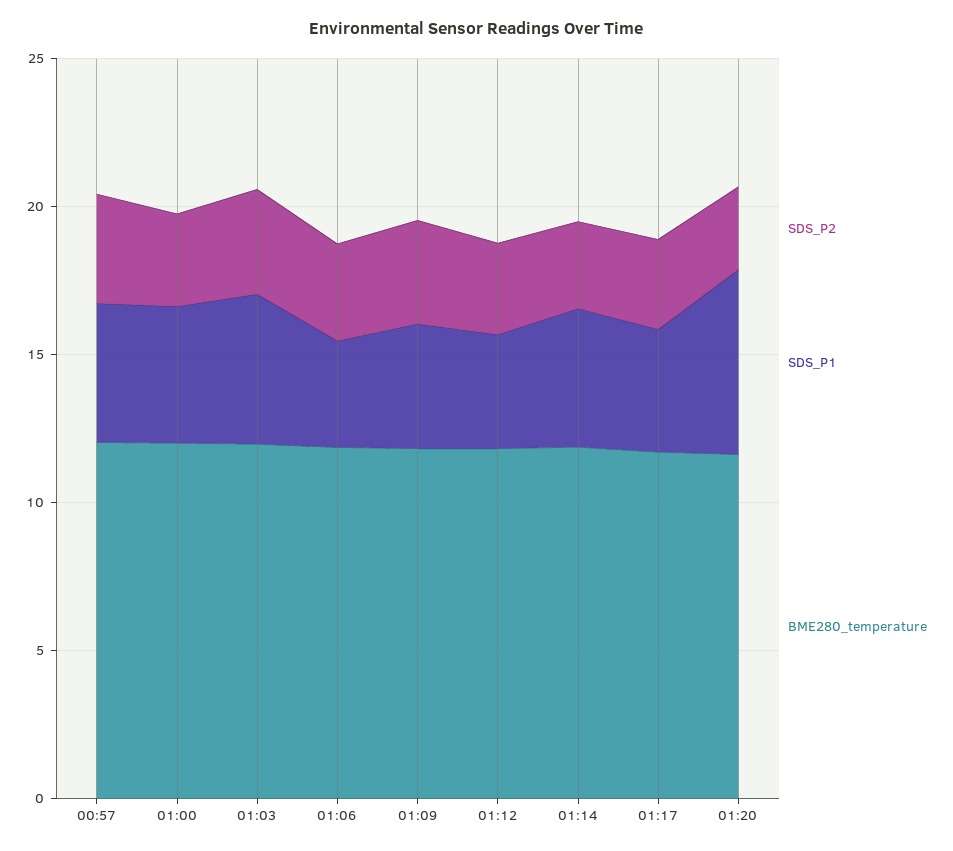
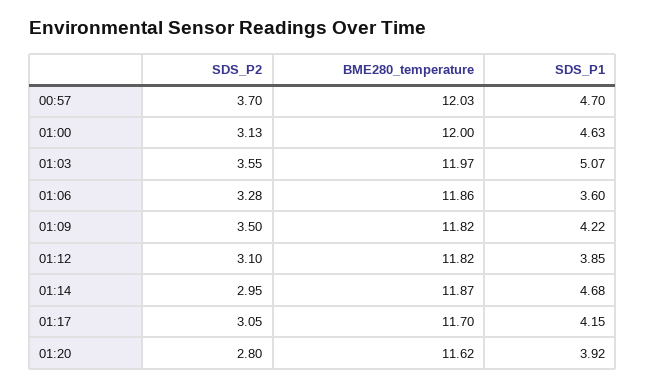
  {
    "SDS_P2": {
      "00:57": 3.7,
      "01:00": 3.13,
      "01:03": 3.55,
      "01:06": 3.28,
      "01:09": 3.5,
      "01:12": 3.1,
      "01:14": 2.95,
      "01:17": 3.05,
      "01:20": 2.8
    },
    "SDS_P1": {
      "00:57": 4.7,
      "01:00": 4.63,
      "01:03": 5.07,
      "01:06": 3.6,
      "01:09": 4.22,
      "01:12": 3.85,
      "01:14": 4.68,
      "01:17": 4.15,
-     "01:20": 6
+     "01:20": 3.92
    },
    "BME280_temperature": {
      "00:57": 12.03,
      "01:00": 12,
      "01:03": 11.97,
      "01:06": 11.86,
      "01:09": 11.82,
      "01:12": 11.82,
      "01:14": 11.87,
      "01:17": 11.7,
      "01:20": 11.62
    }
  }

